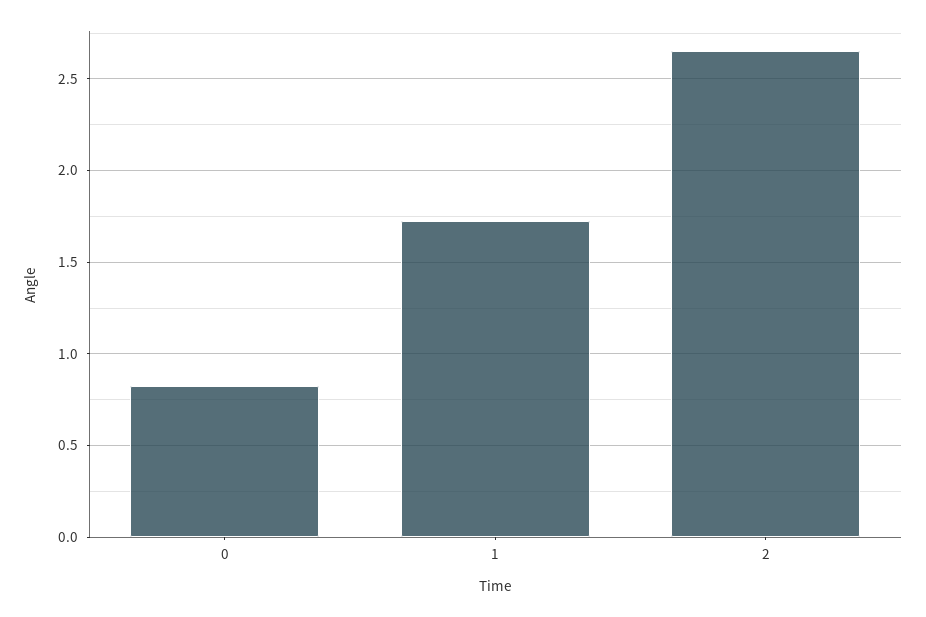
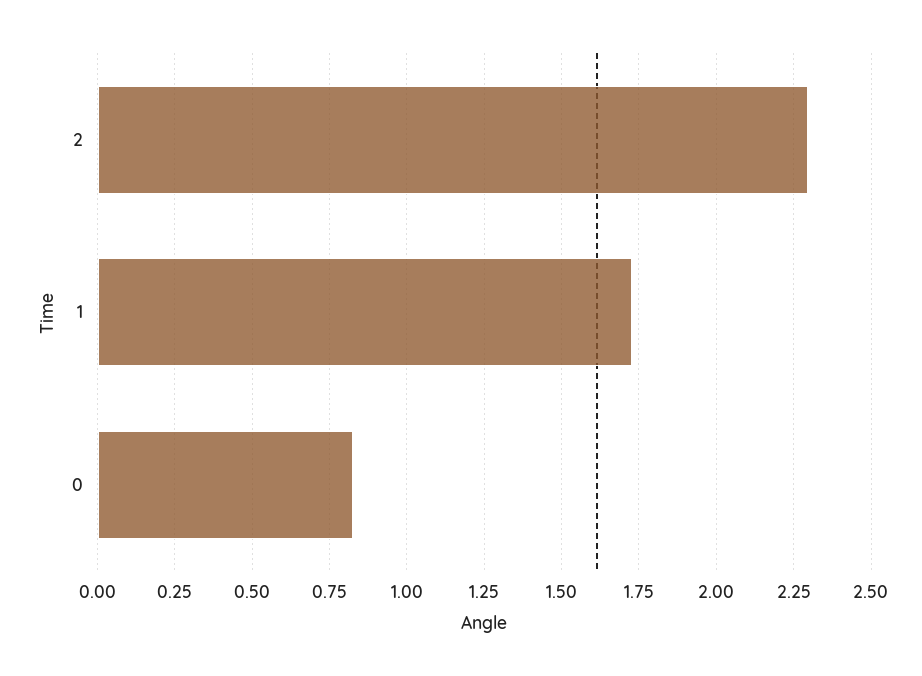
  {
    "0": 0.825,
    "1": 1.725,
-   "2": 2.65
+   "2": 2.3
  }

